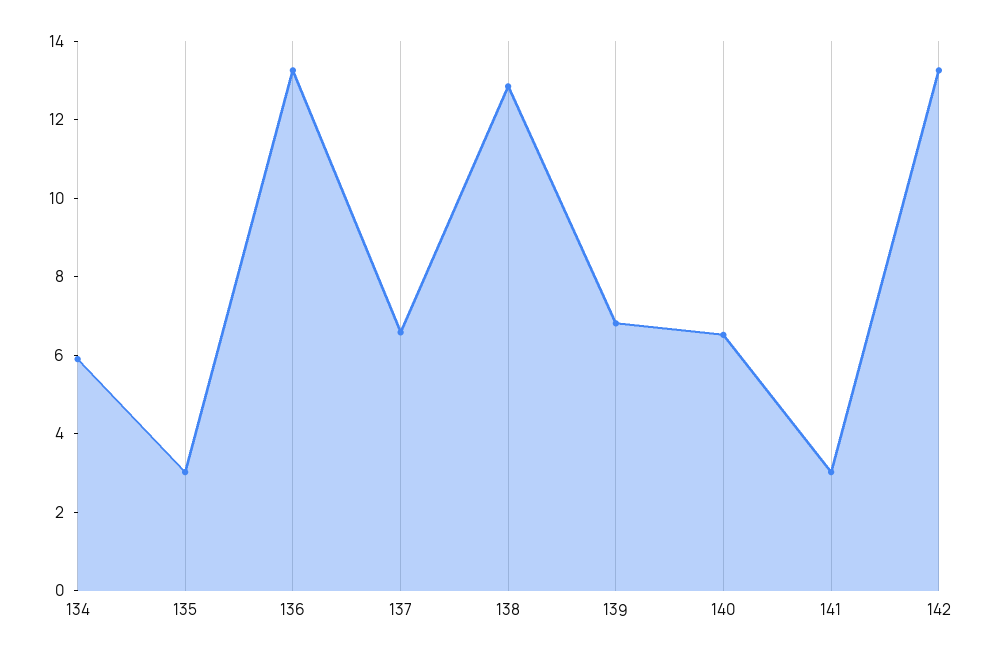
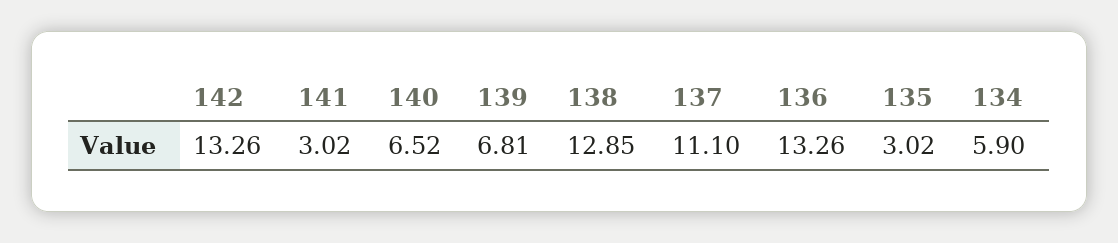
  {
    "134": 5.9,
    "135": 3.02,
    "136": 13.26,
-   "137": 6.5,
+   "137": 11.1,
    "138": 12.85,
    "139": 6.81,
    "140": 6.52,
    "141": 3.02,
    "142": 13.26
  }

